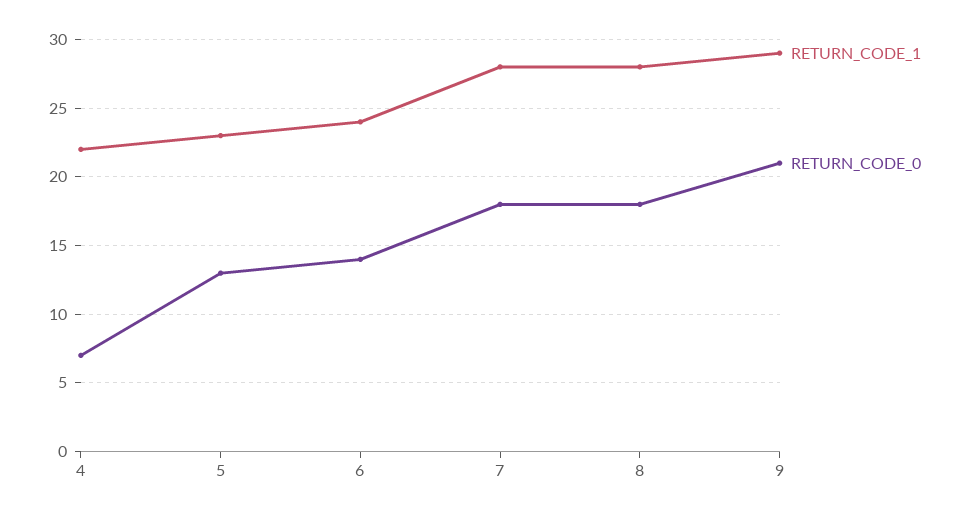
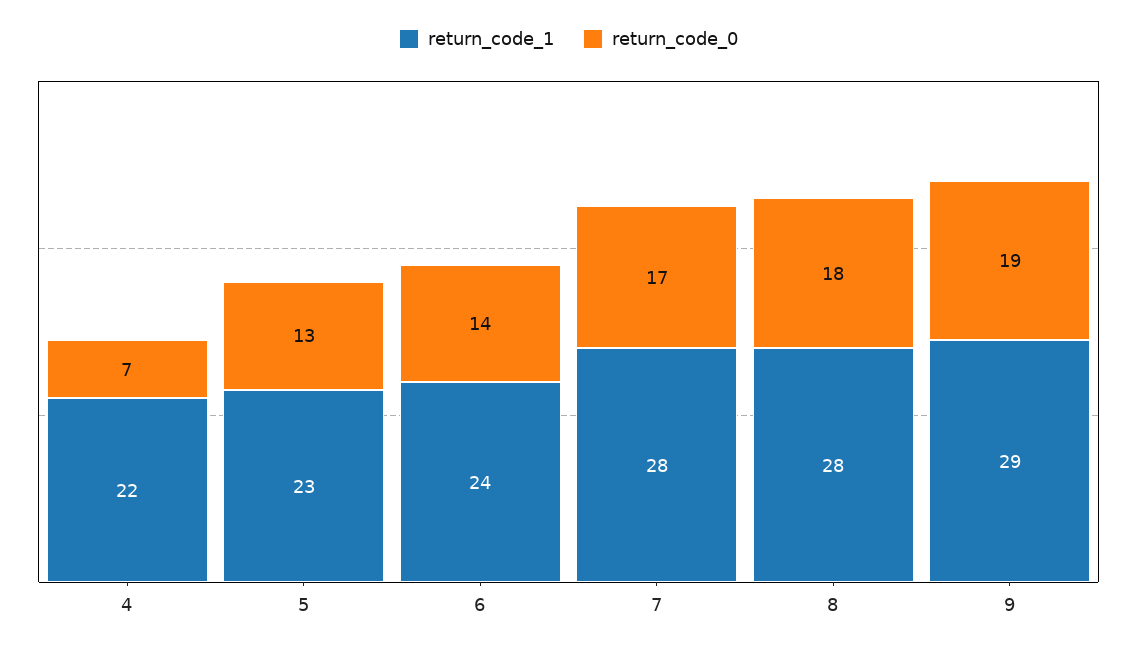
  {
    "RETURN_CODE_1": {
      "4": 22,
      "5": 23,
      "6": 24,
      "7": 28,
      "8": 28,
      "9": 29
    },
    "RETURN_CODE_0": {
      "4": 7,
      "5": 13,
      "6": 14,
-     "7": 18,
+     "7": 17,
      "8": 18,
-     "9": 21
+     "9": 19
    }
  }

